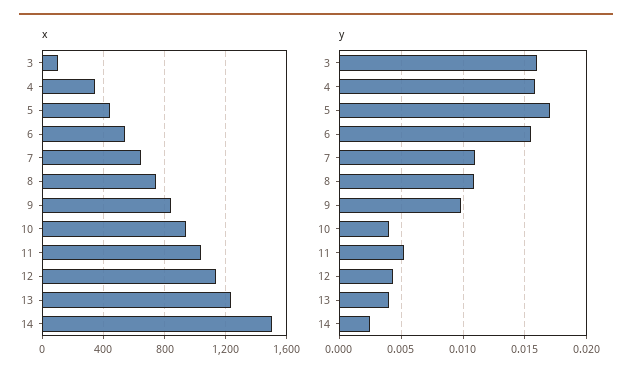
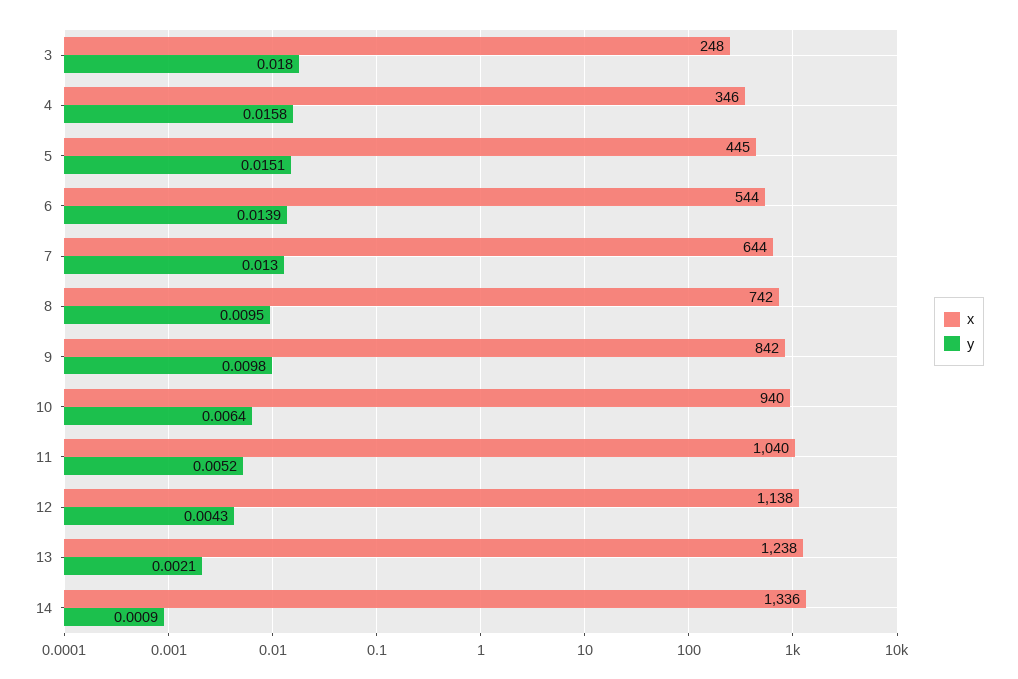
  {
    "x": {
-     "3": 100,
+     "3": 248,
      "4": 346,
      "5": 445,
      "6": 544,
      "7": 644,
      "8": 742,
      "9": 842,
      "10": 940,
      "11": 1040,
      "12": 1138,
      "13": 1238,
-     "14": 1500
+     "14": 1336
    },
    "y": {
-     "3": 0.016,
+     "3": 0.018,
      "4": 0.0158,
-     "5": 0.017,
+     "5": 0.0151,
-     "6": 0.0155,
+     "6": 0.0139,
-     "7": 0.011,
+     "7": 0.013,
-     "8": 0.011,
+     "8": 0.0095,
      "9": 0.0098,
-     "10": 0.004,
+     "10": 0.0064,
      "11": 0.0052,
      "12": 0.0043,
-     "13": 0.004,
+     "13": 0.0021,
-     "14": 0.0025
+     "14": 0.0009
    }
  }

